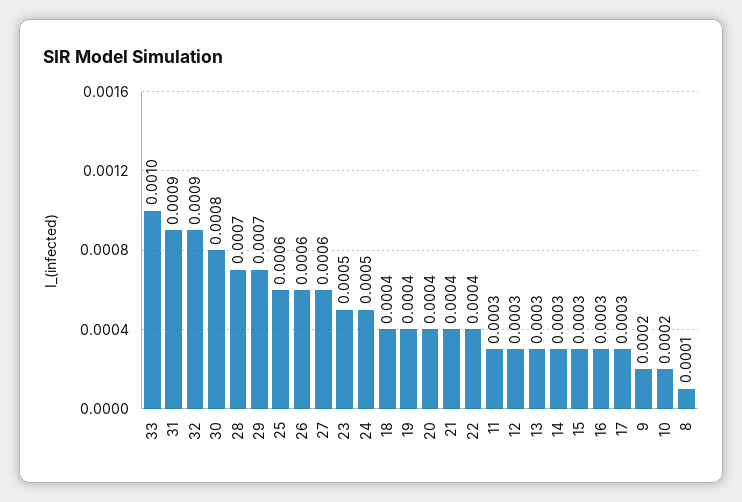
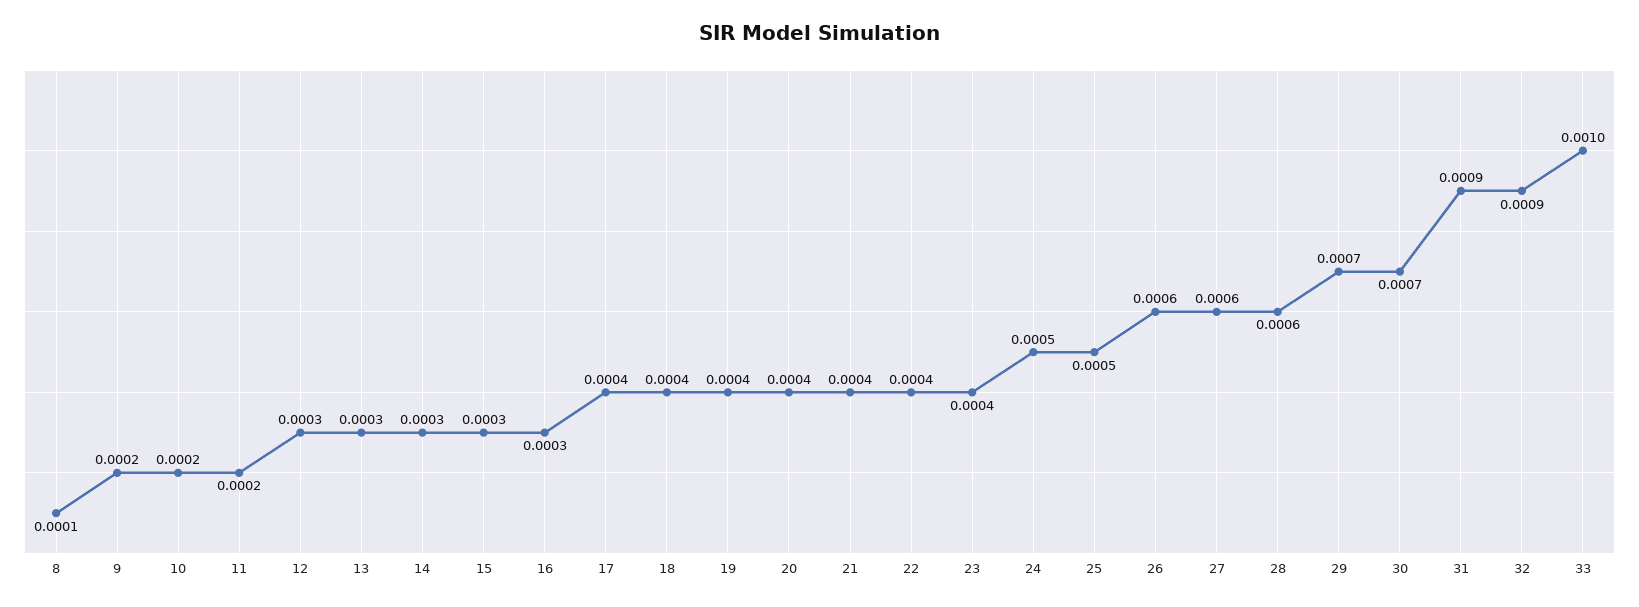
  {
    "33": 0.001,
    "31": 0.0009,
    "32": 0.0009,
-   "30": 0.0008,
+   "30": 0.0007,
-   "28": 0.0007,
+   "28": 0.0006,
    "29": 0.0007,
-   "25": 0.0006,
+   "25": 0.0005,
    "26": 0.0006,
    "27": 0.0006,
-   "23": 0.0005,
+   "23": 0.0004,
    "24": 0.0005,
    "18": 0.0004,
    "19": 0.0004,
    "20": 0.0004,
    "21": 0.0004,
    "22": 0.0004,
-   "11": 0.0003,
+   "11": 0.0002,
    "12": 0.0003,
    "13": 0.0003,
    "14": 0.0003,
    "15": 0.0003,
    "16": 0.0003,
-   "17": 0.0003,
+   "17": 0.0004,
    "9": 0.0002,
    "10": 0.0002,
    "8": 0.0001
  }

